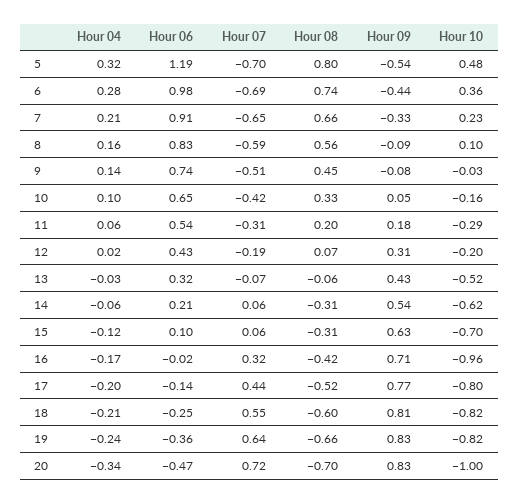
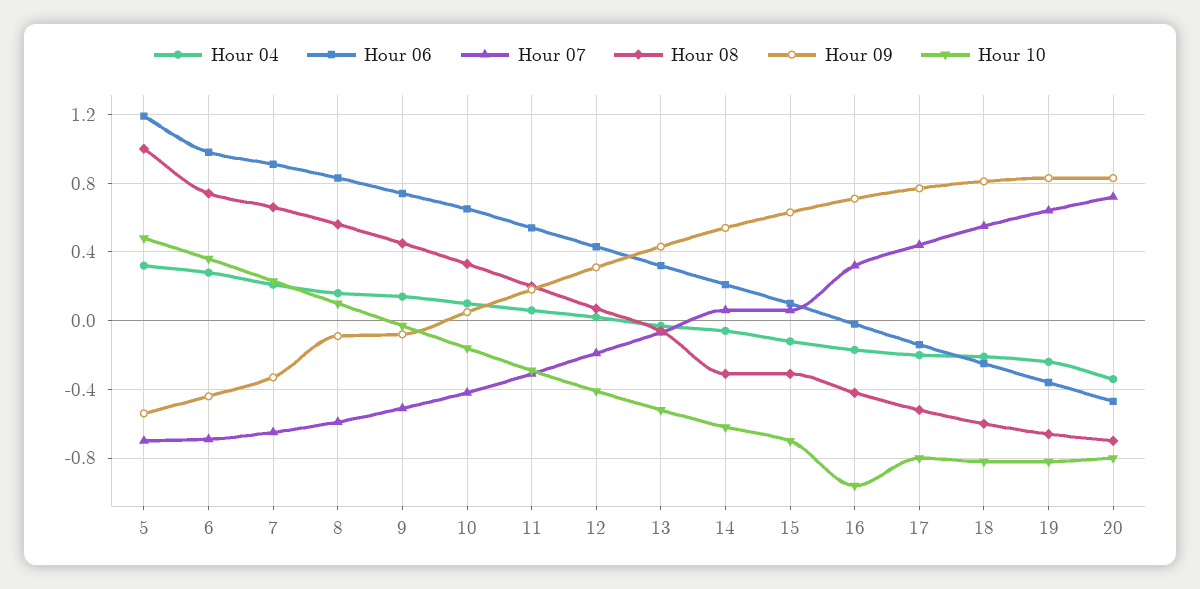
  {
    "Hour 04": {
      "5": 0.32,
      "6": 0.28,
      "7": 0.21,
      "8": 0.16,
      "9": 0.14,
      "10": 0.1,
      "11": 0.06,
      "12": 0.02,
      "13": -0.03,
      "14": -0.06,
      "15": -0.12,
      "16": -0.17,
      "17": -0.2,
      "18": -0.21,
      "19": -0.24,
      "20": -0.34
    },
    "Hour 06": {
      "5": 1.19,
      "6": 0.98,
      "7": 0.91,
      "8": 0.83,
      "9": 0.74,
      "10": 0.65,
      "11": 0.54,
      "12": 0.43,
      "13": 0.32,
      "14": 0.21,
      "15": 0.1,
      "16": -0.02,
      "17": -0.14,
      "18": -0.25,
      "19": -0.36,
      "20": -0.47
    },
    "Hour 07": {
      "5": -0.7,
      "6": -0.69,
      "7": -0.65,
      "8": -0.59,
      "9": -0.51,
      "10": -0.42,
      "11": -0.31,
      "12": -0.19,
      "13": -0.07,
      "14": 0.06,
      "15": 0.06,
      "16": 0.32,
      "17": 0.44,
      "18": 0.55,
      "19": 0.64,
      "20": 0.72
    },
    "Hour 08": {
-     "5": 0.8,
+     "5": 1,
      "6": 0.74,
      "7": 0.66,
      "8": 0.56,
      "9": 0.45,
      "10": 0.33,
      "11": 0.2,
      "12": 0.07,
      "13": -0.06,
      "14": -0.31,
      "15": -0.31,
      "16": -0.42,
      "17": -0.52,
      "18": -0.6,
      "19": -0.66,
      "20": -0.7
    },
    "Hour 09": {
      "5": -0.54,
      "6": -0.44,
      "7": -0.33,
      "8": -0.09,
      "9": -0.08,
      "10": 0.05,
      "11": 0.18,
      "12": 0.31,
      "13": 0.43,
      "14": 0.54,
      "15": 0.63,
      "16": 0.71,
      "17": 0.77,
      "18": 0.81,
      "19": 0.83,
      "20": 0.83
    },
    "Hour 10": {
      "5": 0.48,
      "6": 0.36,
      "7": 0.23,
      "8": 0.1,
      "9": -0.03,
      "10": -0.16,
      "11": -0.29,
-     "12": -0.2,
+     "12": -0.4,
      "13": -0.52,
      "14": -0.62,
      "15": -0.7,
      "16": -0.96,
      "17": -0.8,
      "18": -0.82,
      "19": -0.82,
-     "20": -1
+     "20": -0.8
    }
  }

